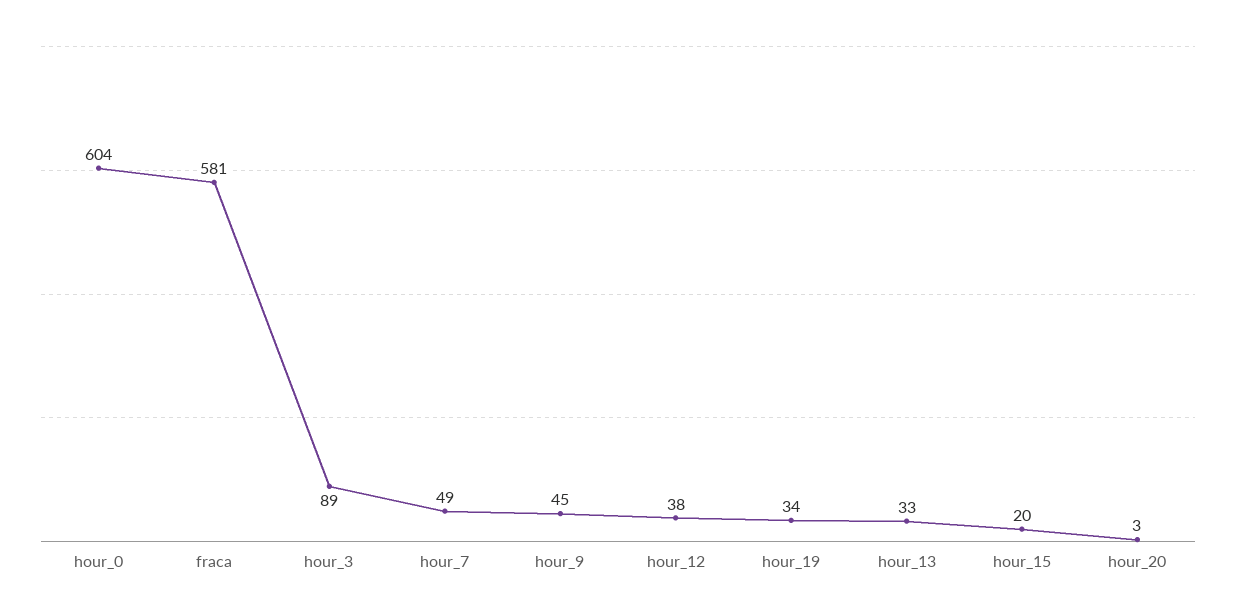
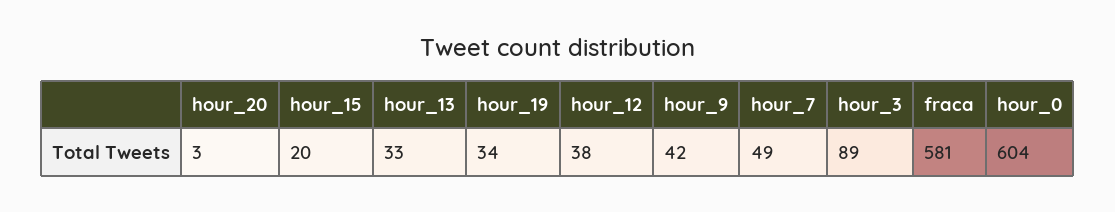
  {
    "hour_0": 604,
    "fraca": 581,
    "hour_3": 89,
    "hour_7": 49,
-   "hour_9": 45,
+   "hour_9": 42,
    "hour_12": 38,
    "hour_19": 34,
    "hour_13": 33,
    "hour_15": 20,
    "hour_20": 3
  }

